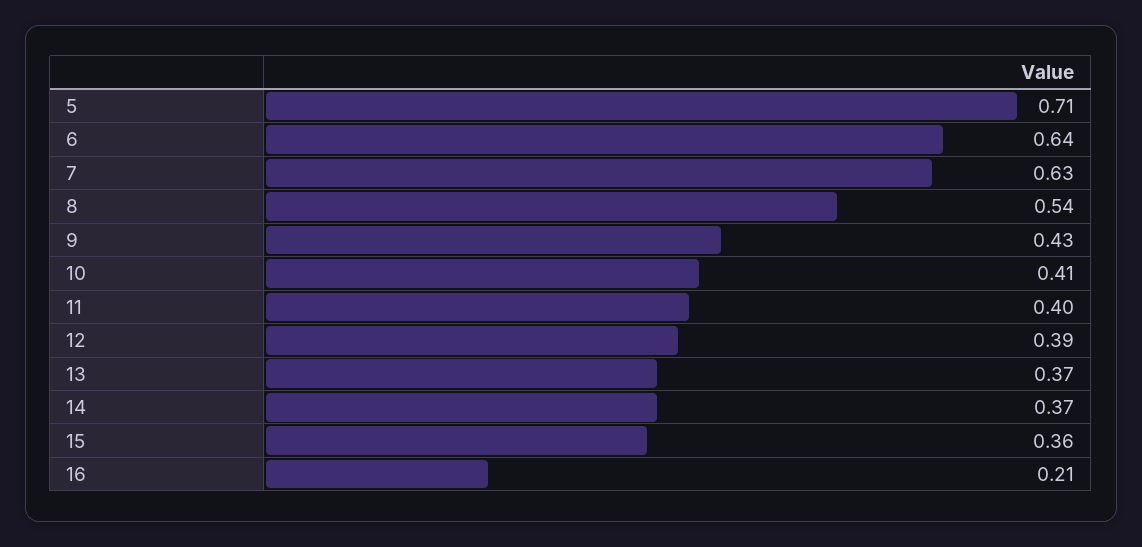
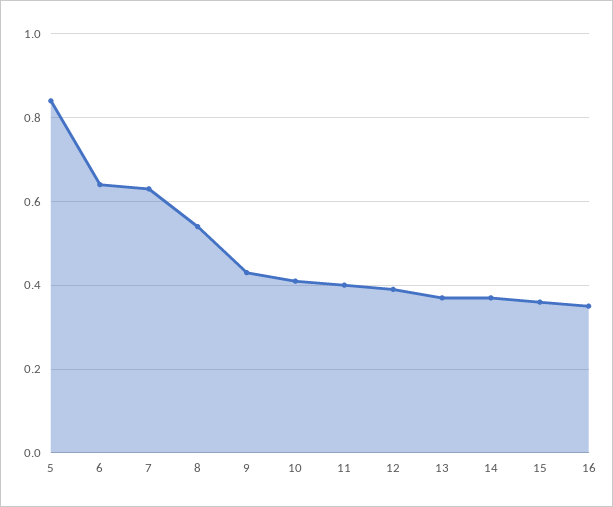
  {
-   "5": 0.71,
+   "5": 0.85,
    "6": 0.64,
    "7": 0.63,
    "8": 0.54,
    "9": 0.43,
    "10": 0.41,
    "11": 0.4,
    "12": 0.39,
    "13": 0.37,
    "14": 0.37,
    "15": 0.36,
-   "16": 0.21
+   "16": 0.35
  }

